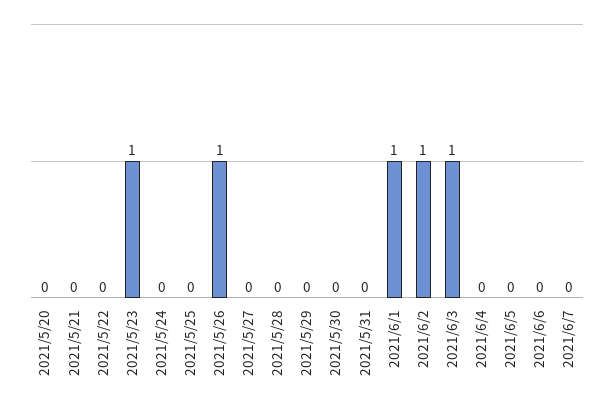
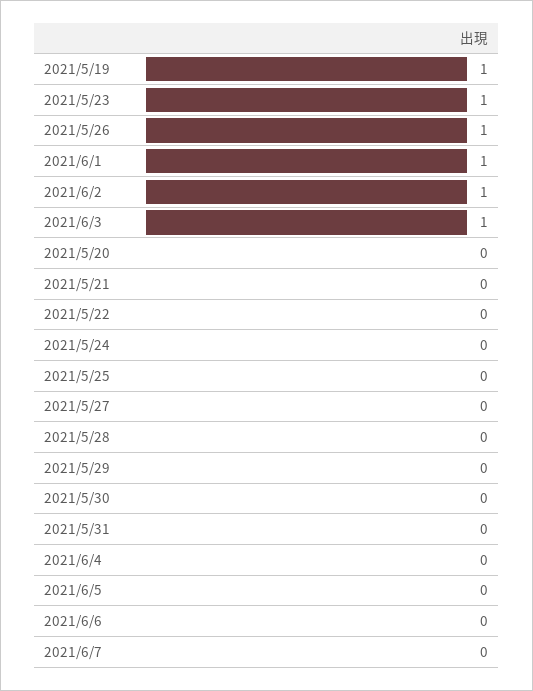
  {
    "2021/5/20": 0,
    "2021/5/21": 0,
    "2021/5/22": 0,
    "2021/5/23": 1,
    "2021/5/24": 0,
    "2021/5/25": 0,
    "2021/5/26": 1,
    "2021/5/27": 0,
    "2021/5/28": 0,
    "2021/5/29": 0,
    "2021/5/30": 0,
    "2021/5/31": 0,
    "2021/6/1": 1,
    "2021/6/2": 1,
    "2021/6/3": 1,
    "2021/6/4": 0,
    "2021/6/5": 0,
    "2021/6/6": 0,
-   "2021/6/7": 0
+   "2021/6/7": 0,
+   "2021/5/19": 1
  }

